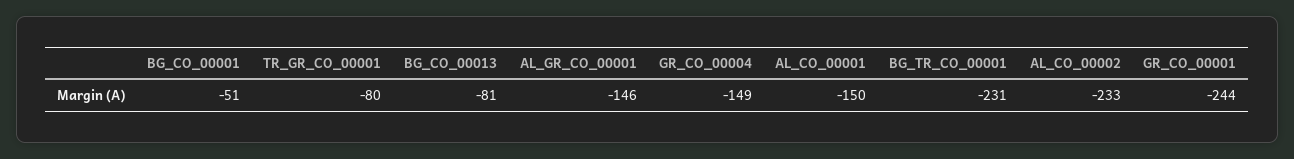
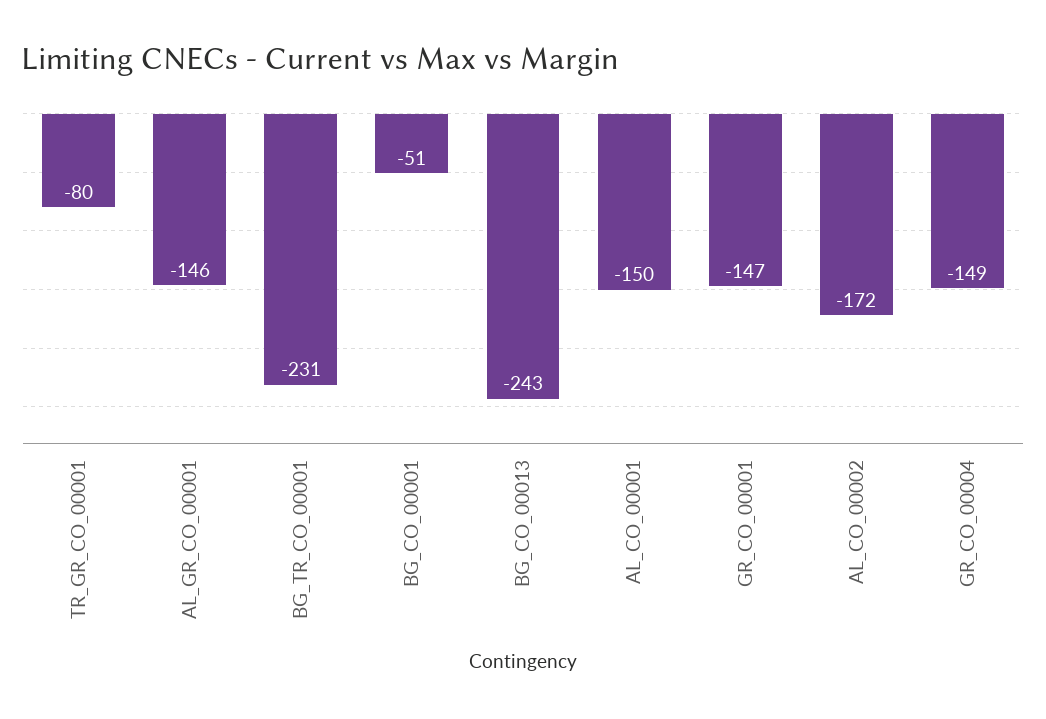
  {
    "BG_CO_00001": -51,
    "TR_GR_CO_00001": -80,
-   "BG_CO_00013": -81,
+   "BG_CO_00013": -243,
    "AL_GR_CO_00001": -146,
    "GR_CO_00004": -149,
    "AL_CO_00001": -150,
    "BG_TR_CO_00001": -231,
-   "AL_CO_00002": -233,
+   "AL_CO_00002": -172,
-   "GR_CO_00001": -244
+   "GR_CO_00001": -147
  }

